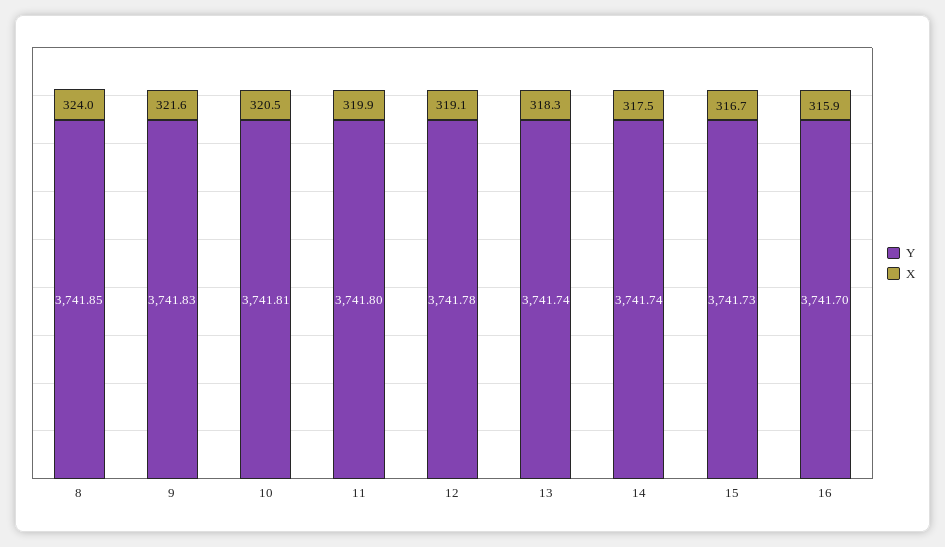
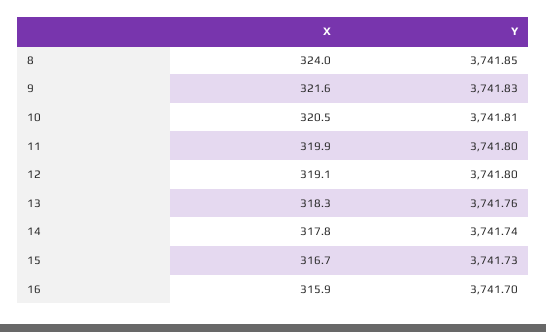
  {
    "Y": {
      "8": 3741.85,
      "9": 3741.83,
      "10": 3741.81,
      "11": 3741.8,
-     "12": 3741.78,
+     "12": 3741.8,
-     "13": 3741.74,
+     "13": 3741.76,
      "14": 3741.74,
      "15": 3741.73,
      "16": 3741.7
    },
    "X": {
      "8": 324,
      "9": 321.6,
      "10": 320.5,
      "11": 319.9,
      "12": 319.1,
      "13": 318.3,
-     "14": 317.5,
+     "14": 317.8,
      "15": 316.7,
      "16": 315.9
    }
  }

